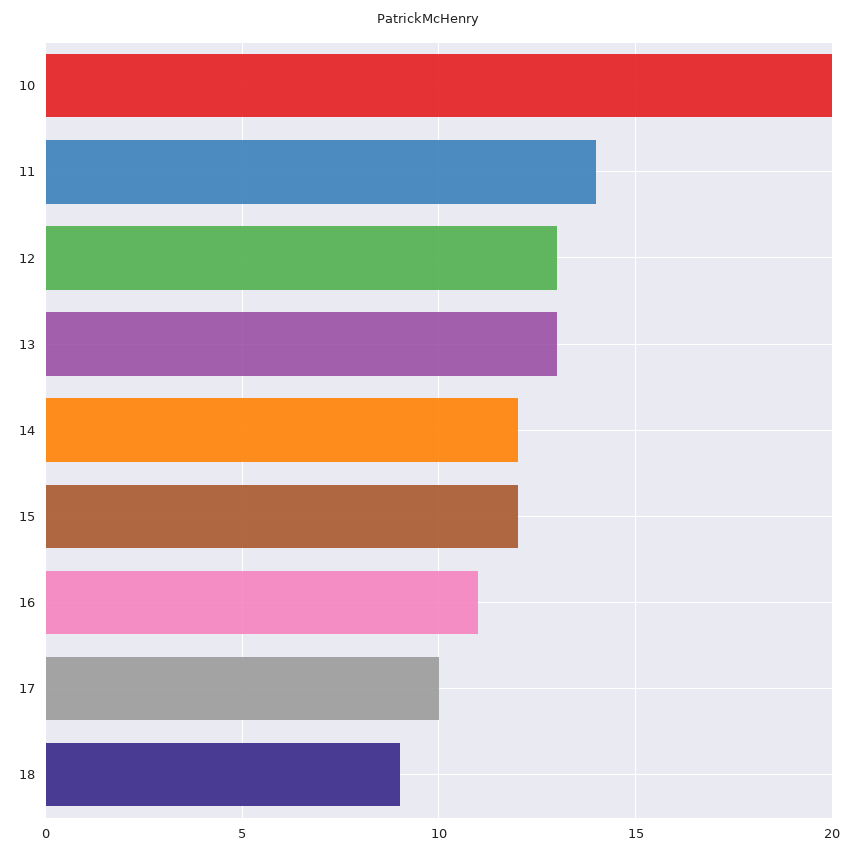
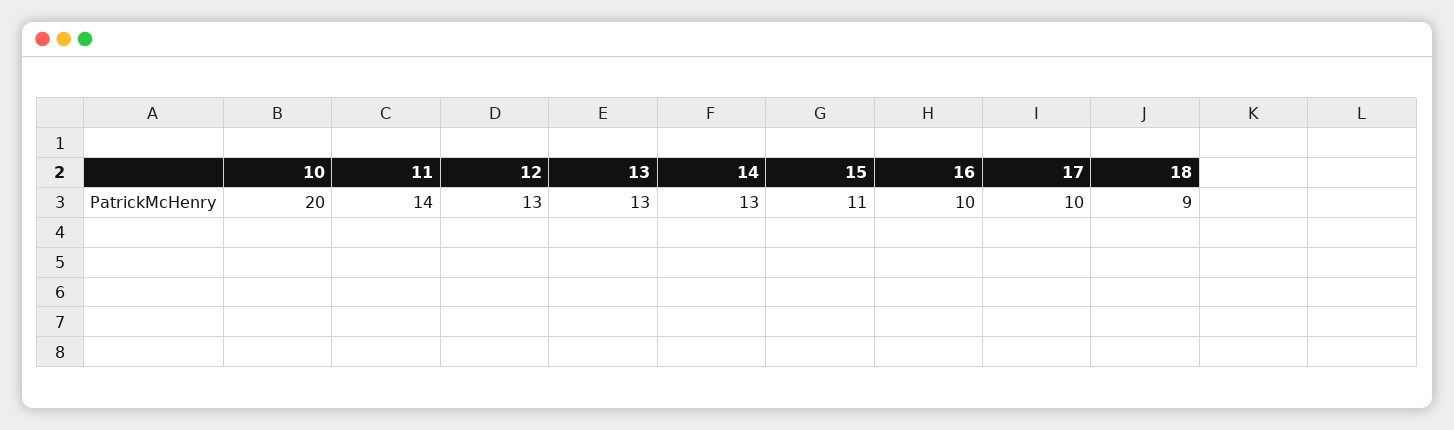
  {
    "10": 20,
    "11": 14,
    "12": 13,
    "13": 13,
-   "14": 12,
+   "14": 13,
-   "15": 12,
+   "15": 11,
-   "16": 11,
+   "16": 10,
    "17": 10,
    "18": 9
  }

